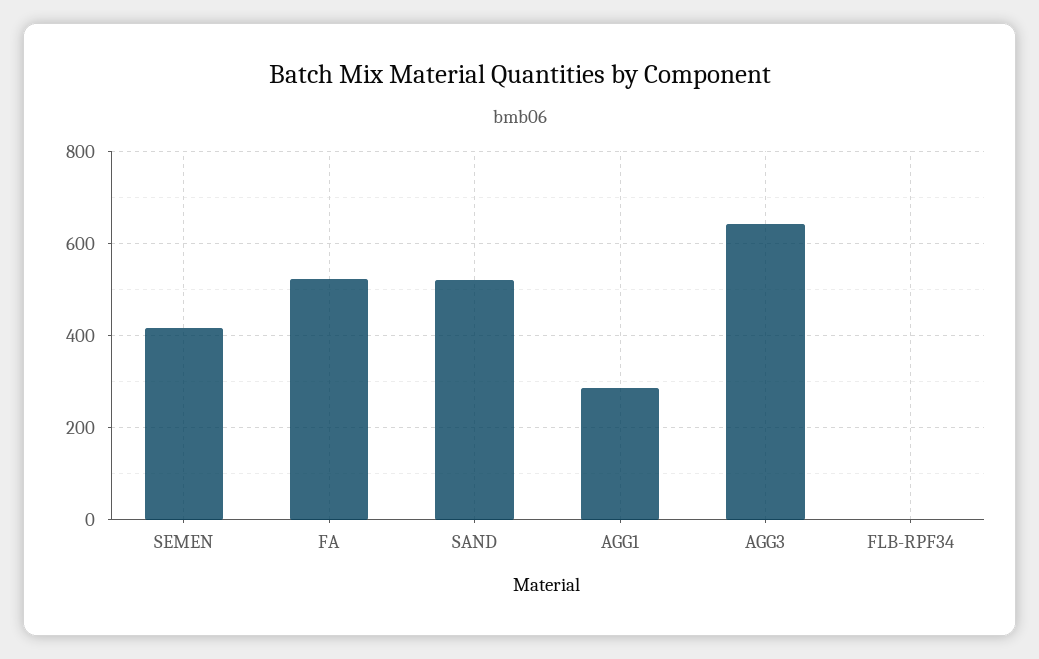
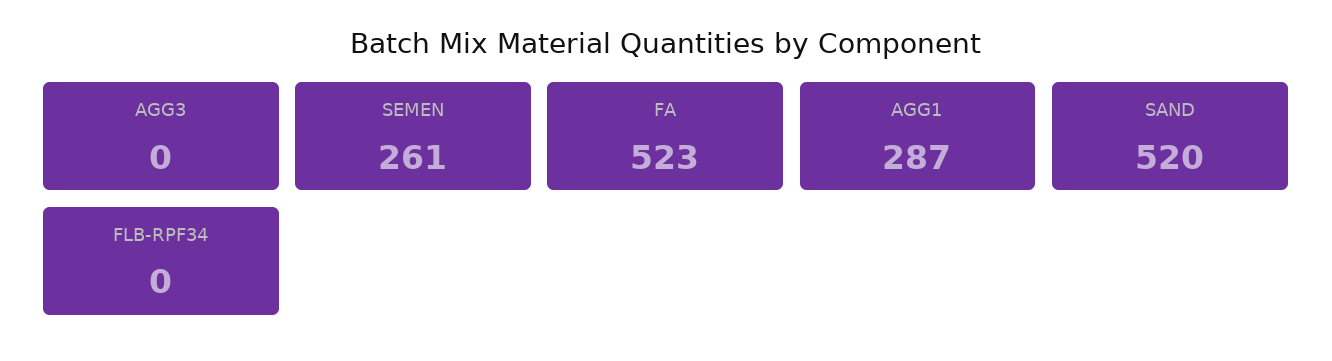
  {
-   "SEMEN": 420,
+   "SEMEN": 261,
    "FA": 523,
    "SAND": 520,
    "AGG1": 287,
-   "AGG3": 640,
+   "AGG3": 0,
    "FLB-RPF34": 0
  }

